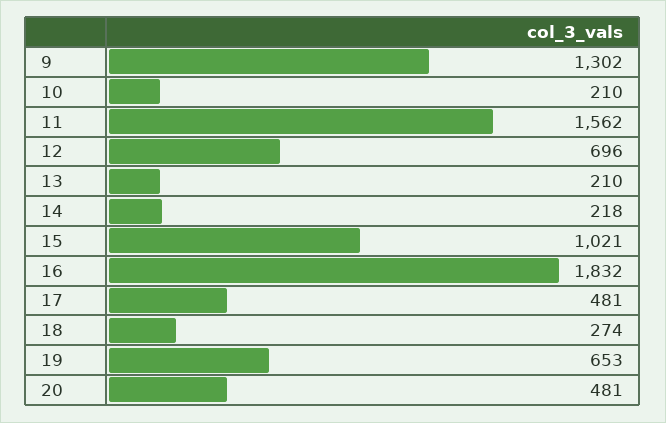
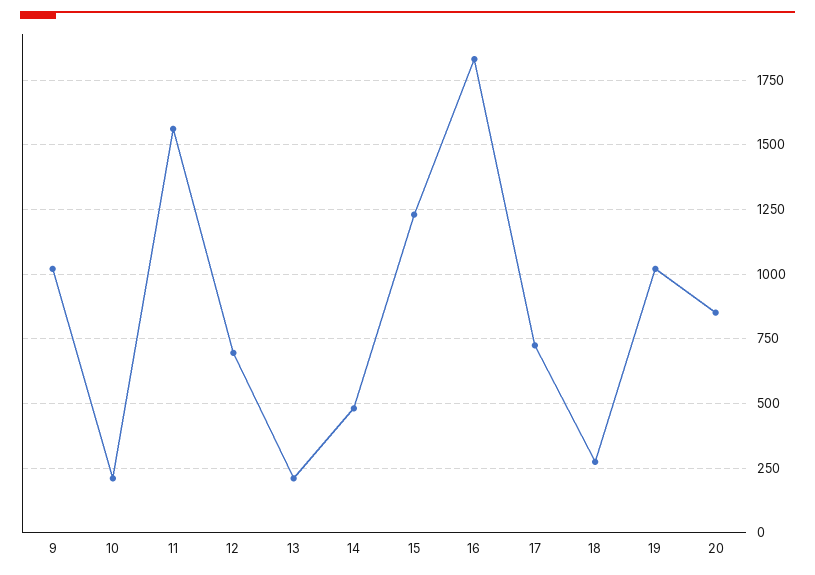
  {
-   "9": 1302,
+   "9": 1025,
    "10": 210,
    "11": 1562,
    "12": 696,
    "13": 210,
-   "14": 218,
+   "14": 475,
-   "15": 1021,
+   "15": 1225,
    "16": 1832,
-   "17": 481,
+   "17": 725,
    "18": 274,
-   "19": 653,
+   "19": 1025,
-   "20": 481
+   "20": 850
  }

